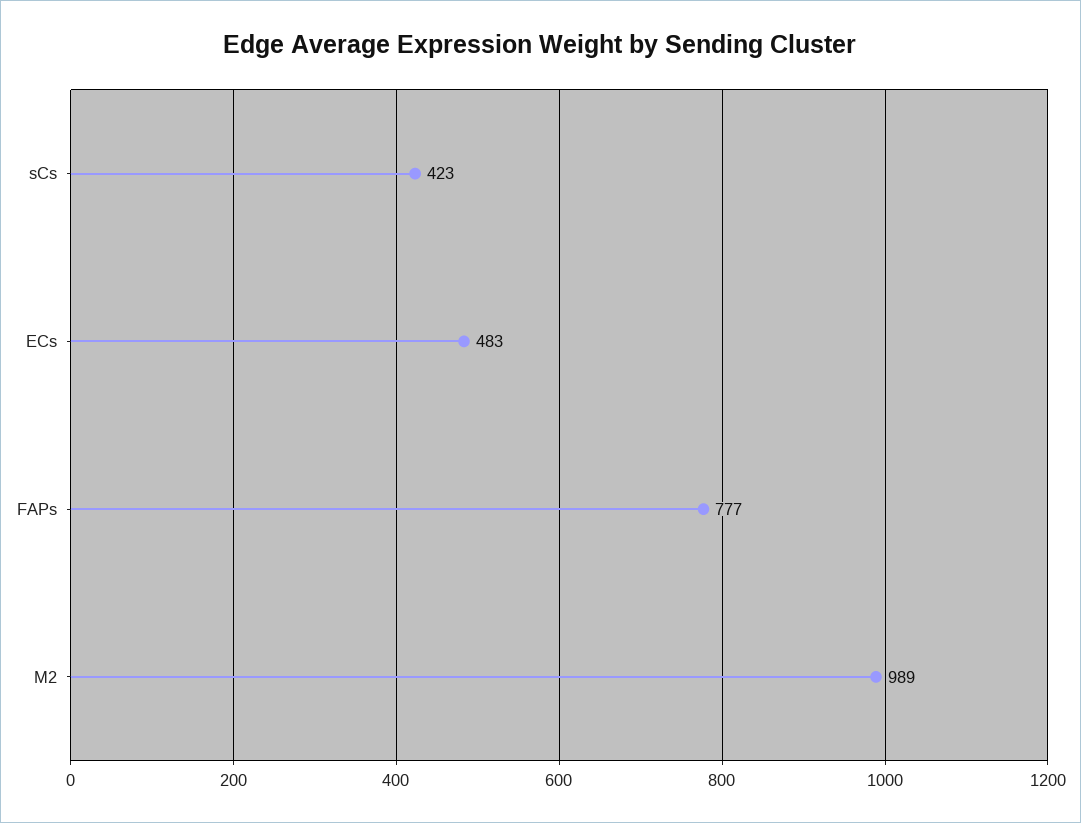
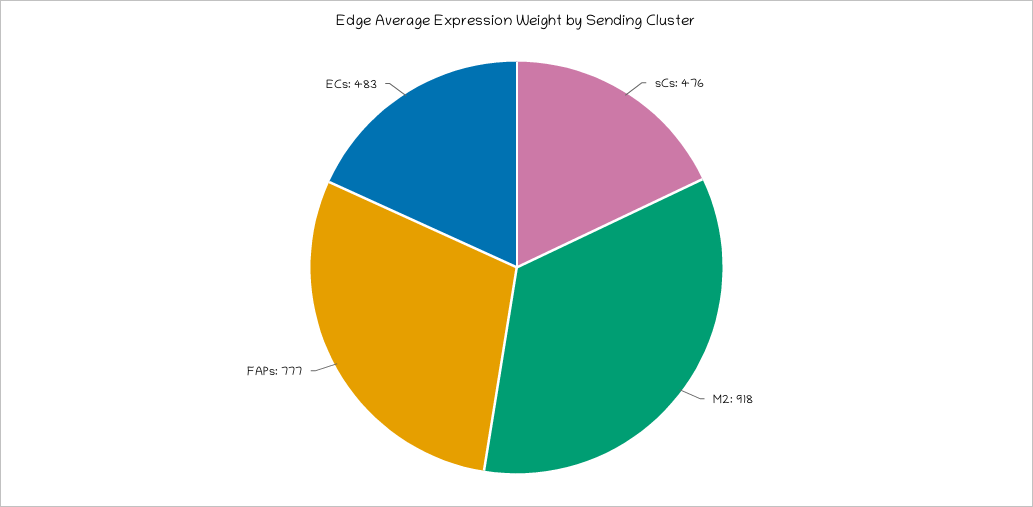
  {
-   "sCs": 423,
+   "sCs": 476,
    "ECs": 483,
    "FAPs": 777,
-   "M2": 989
+   "M2": 918
  }

